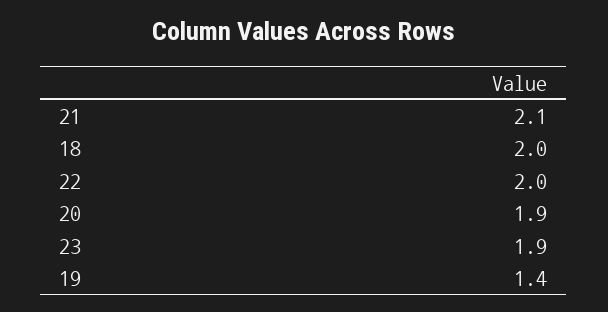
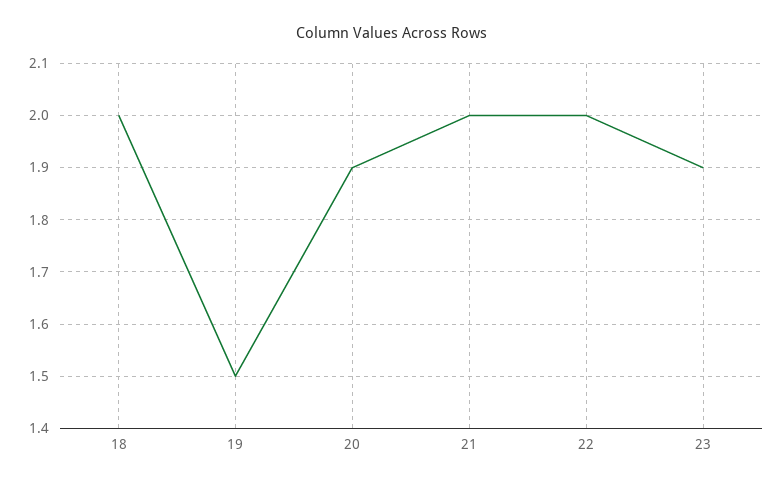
  {
-   "21": 2.1,
+   "21": 2,
    "18": 2,
    "22": 2,
    "20": 1.9,
    "23": 1.9,
-   "19": 1.4
+   "19": 1.5
  }

